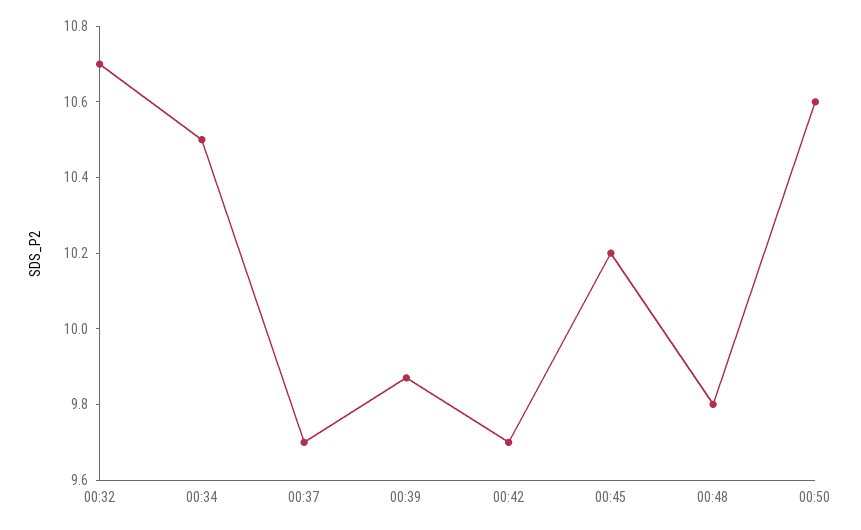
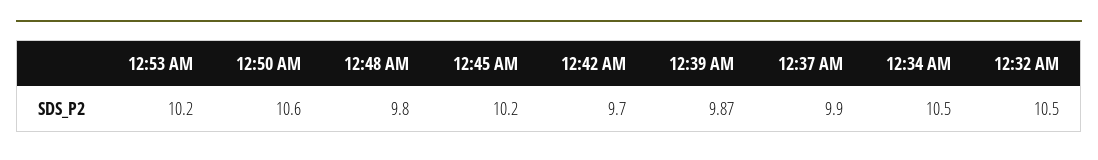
  {
-   "00:32": 10.7,
+   "00:32": 10.5,
    "00:34": 10.5,
-   "00:37": 9.7,
+   "00:37": 9.9,
    "00:39": 9.87,
    "00:42": 9.7,
    "00:45": 10.2,
    "00:48": 9.8,
-   "00:50": 10.6
+   "00:50": 10.6,
+   "12:53 AM": 10.2
  }

